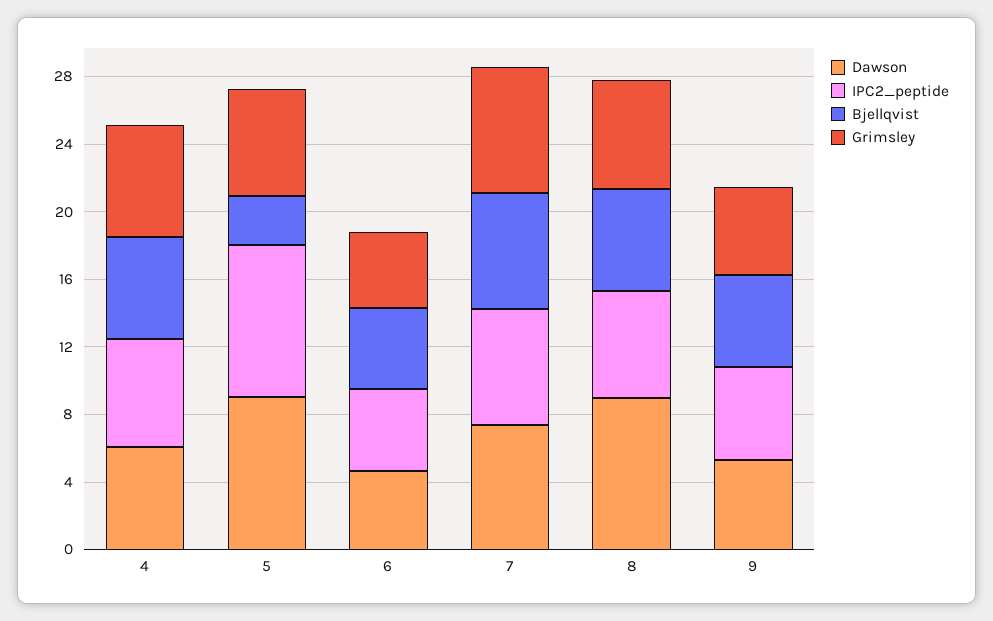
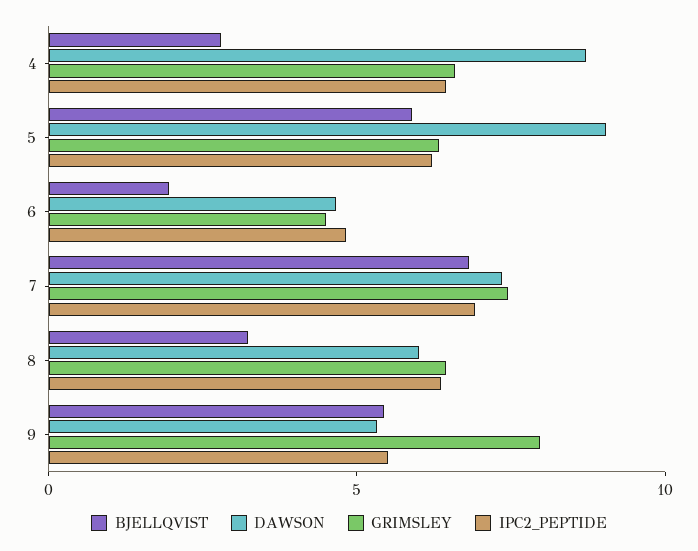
  {
    "Dawson": {
-     "4": 6,
+     "4": 9,
      "5": 9,
      "6": 5,
      "7": 7,
-     "8": 9,
+     "8": 6,
      "9": 5
    },
    "IPC2_peptide": {
      "4": 6,
-     "5": 9,
+     "5": 6,
      "6": 5,
      "7": 7,
      "8": 6,
      "9": 6
    },
    "Bjellqvist": {
-     "4": 6,
+     "4": 3,
-     "5": 3,
+     "5": 6,
-     "6": 5,
+     "6": 2,
      "7": 7,
-     "8": 6,
+     "8": 3,
      "9": 5
    },
    "Grimsley": {
      "4": 7,
      "5": 6,
      "6": 4,
      "7": 7,
      "8": 6,
-     "9": 5
+     "9": 8
    }
  }

